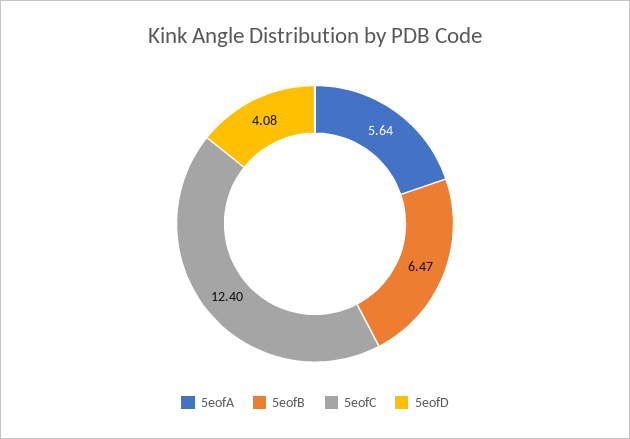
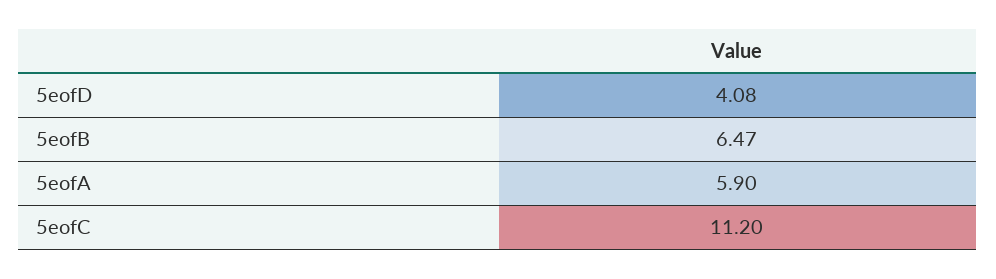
  {
-   "5eofA": 5.64,
+   "5eofA": 5.9,
    "5eofB": 6.47,
-   "5eofC": 12.4,
+   "5eofC": 11.2,
    "5eofD": 4.08
  }

